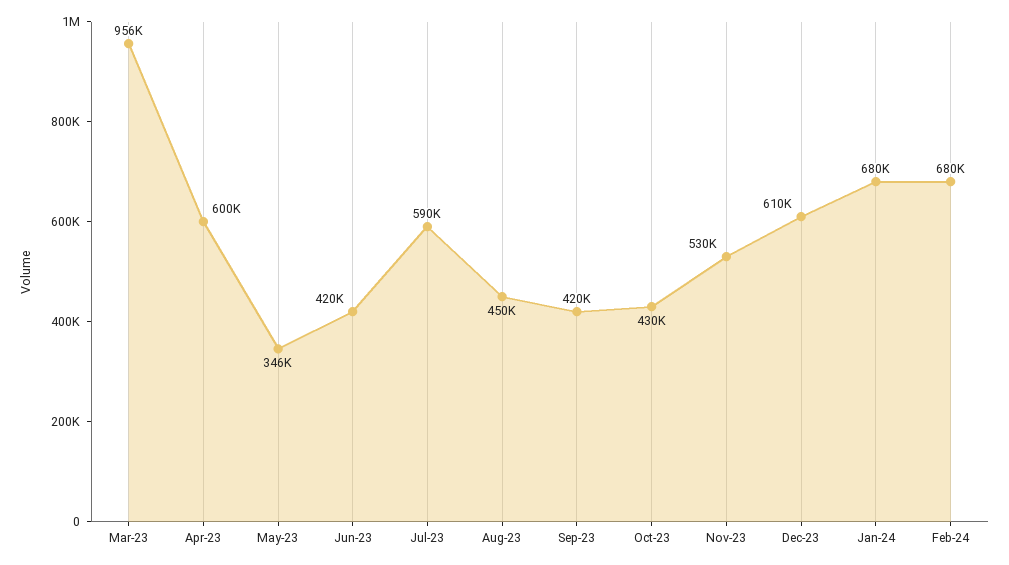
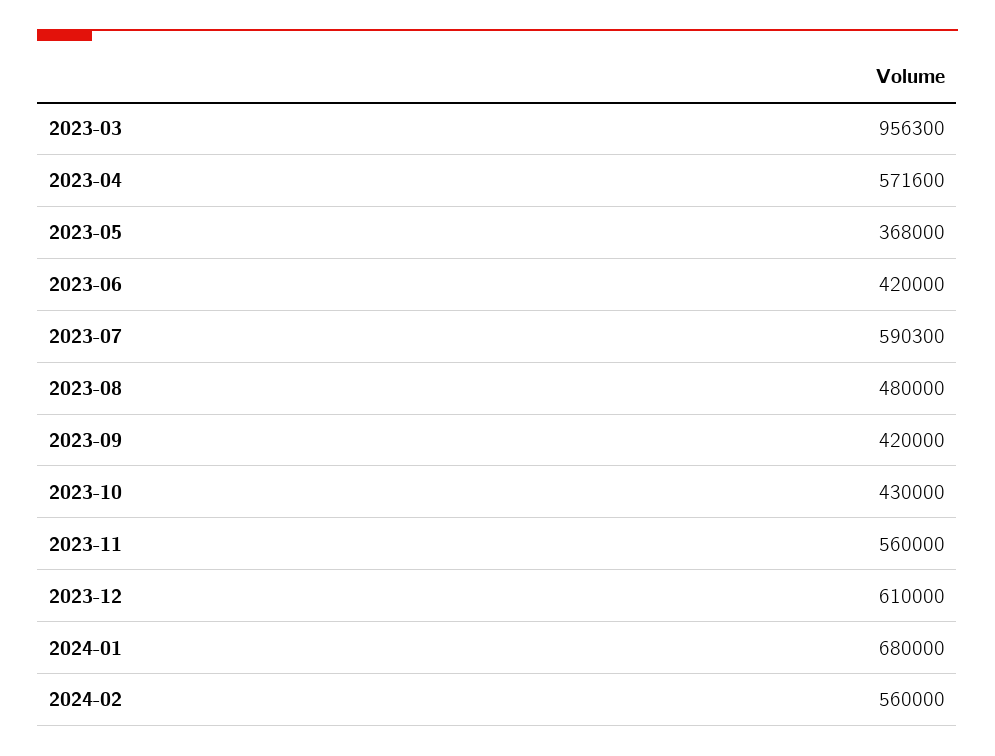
  {
    "Mar-23": 956300,
-   "Apr-23": 600000,
+   "Apr-23": 571600,
-   "May-23": 346000,
+   "May-23": 368000,
    "Jun-23": 420000,
    "Jul-23": 590300,
-   "Aug-23": 450000,
+   "Aug-23": 480000,
    "Sep-23": 420000,
    "Oct-23": 430000,
-   "Nov-23": 530000,
+   "Nov-23": 560000,
    "Dec-23": 610000,
    "Jan-24": 680000,
-   "Feb-24": 680000
+   "Feb-24": 560000
  }

